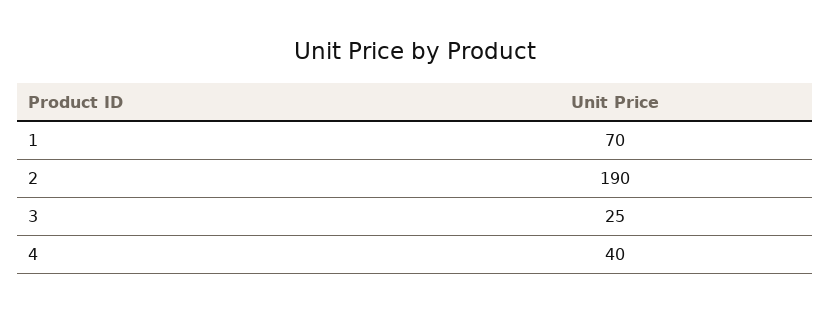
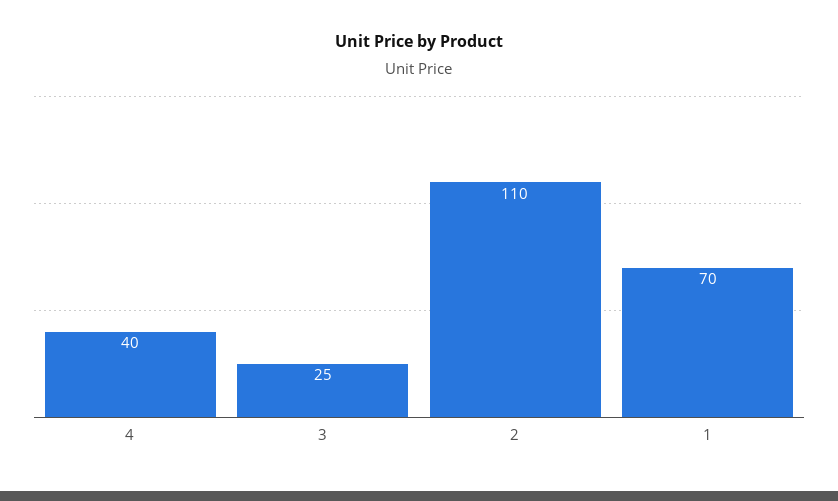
  {
    "1": 70,
-   "2": 190,
+   "2": 110,
    "3": 25,
    "4": 40
  }

